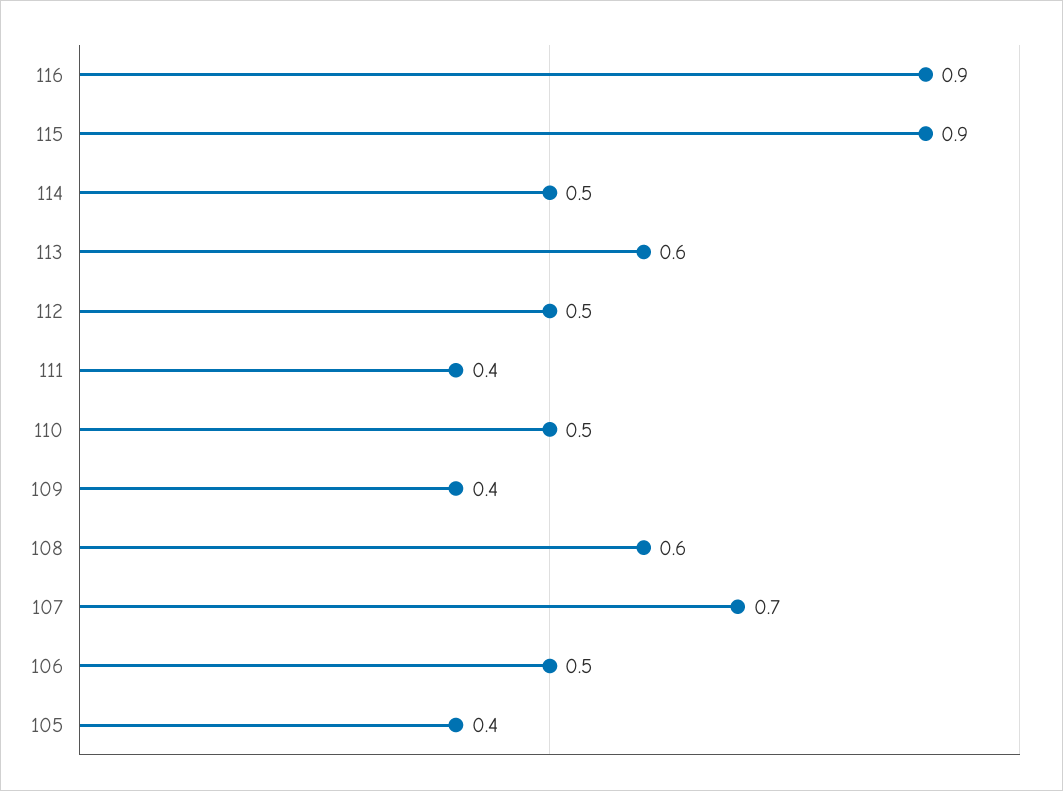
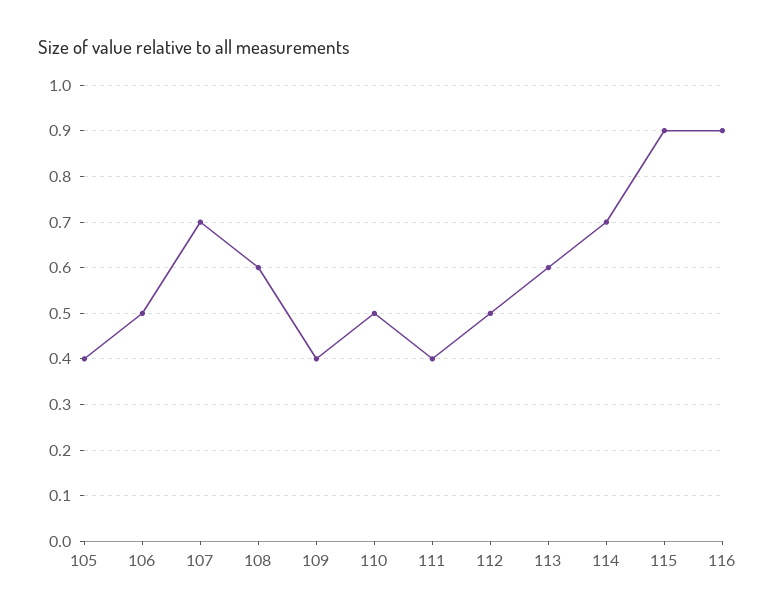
  {
    "116": 0.9,
    "115": 0.9,
-   "114": 0.5,
+   "114": 0.7,
    "113": 0.6,
    "112": 0.5,
    "111": 0.4,
    "110": 0.5,
    "109": 0.4,
    "108": 0.6,
    "107": 0.7,
    "106": 0.5,
    "105": 0.4
  }

